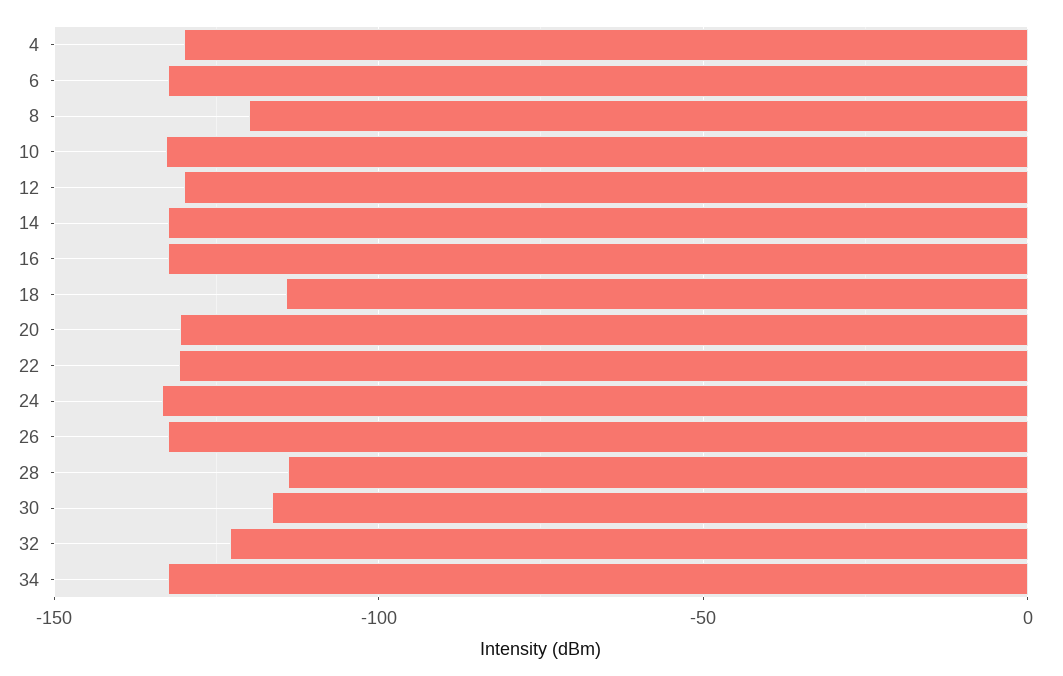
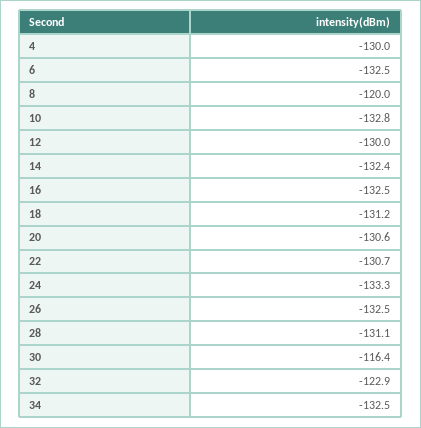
  {
    "4": -130,
    "6": -132.5,
    "8": -120,
    "10": -132.8,
    "12": -130,
    "14": -132.4,
    "16": -132.5,
-   "18": -115,
+   "18": -131.2,
    "20": -130.6,
    "22": -130.7,
    "24": -133.3,
    "26": -132.5,
-   "28": -115,
+   "28": -131.1,
    "30": -116.4,
    "32": -122.9,
    "34": -132.5
  }

